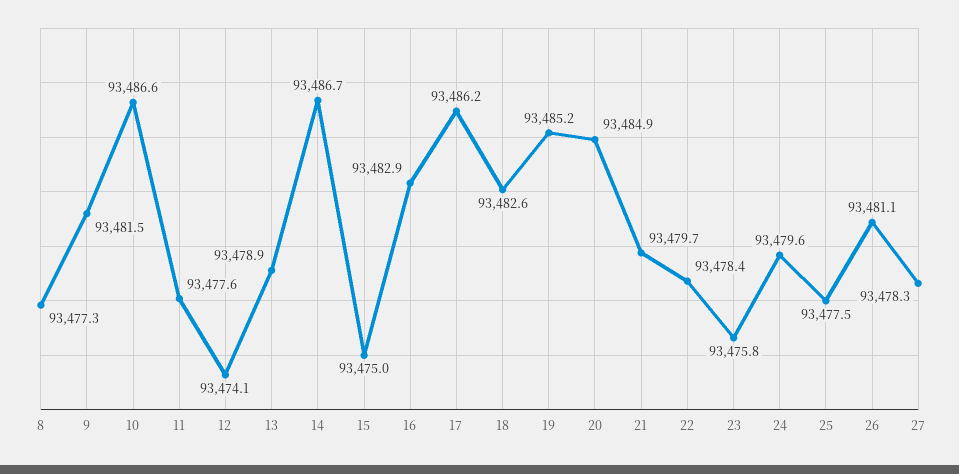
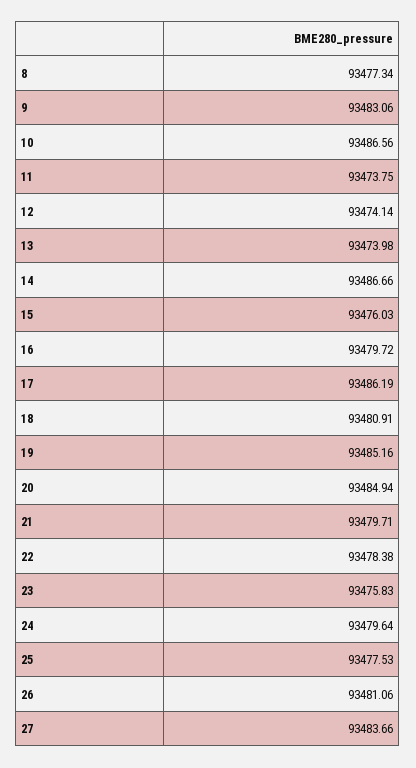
  {
    "8": 93477.34,
-   "9": 93481.5,
+   "9": 93483.06,
    "10": 93486.56,
-   "11": 93477.6,
+   "11": 93473.75,
    "12": 93474.14,
-   "13": 93478.9,
+   "13": 93473.98,
    "14": 93486.66,
-   "15": 93475,
+   "15": 93476.03,
-   "16": 93482.9,
+   "16": 93479.72,
    "17": 93486.19,
-   "18": 93482.6,
+   "18": 93480.91,
    "19": 93485.16,
    "20": 93484.94,
    "21": 93479.71,
    "22": 93478.38,
    "23": 93475.83,
    "24": 93479.64,
    "25": 93477.53,
    "26": 93481.06,
-   "27": 93478.3
+   "27": 93483.66
  }

